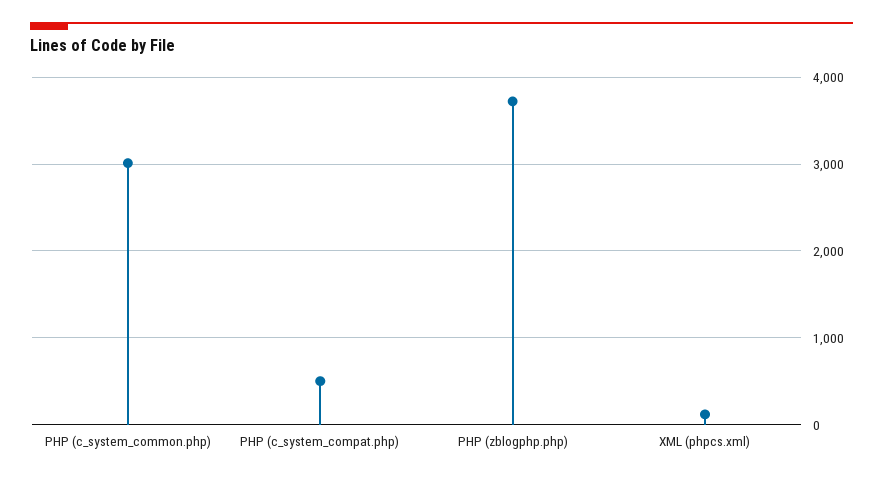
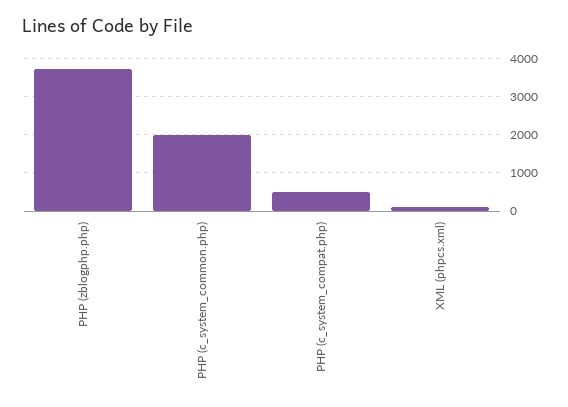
  {
-   "PHP (c_system_common.php)": 3000,
+   "PHP (c_system_common.php)": 2000,
    "PHP (c_system_compat.php)": 500,
    "PHP (zblogphp.php)": 3700,
    "XML (phpcs.xml)": 100
  }

